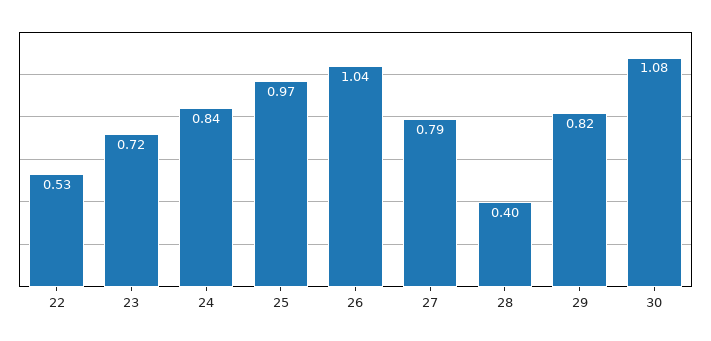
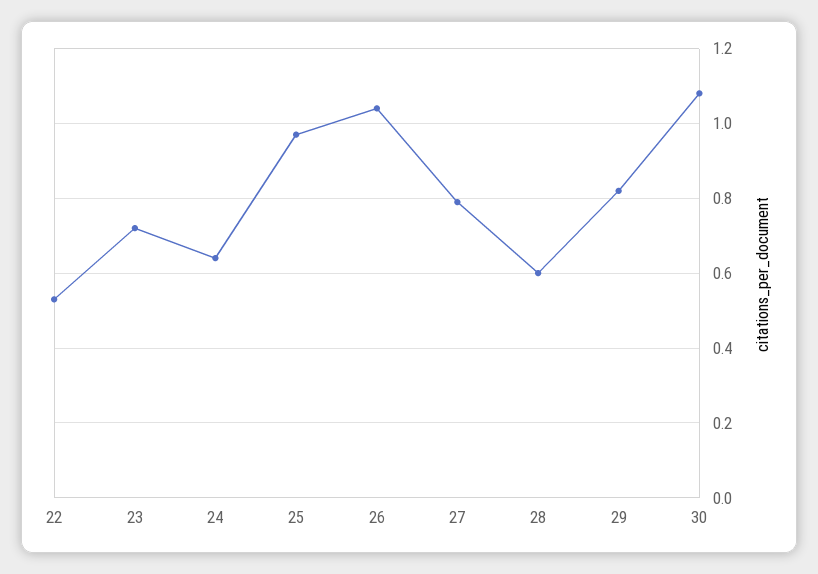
  {
    "22": 0.53,
    "23": 0.72,
-   "24": 0.84,
+   "24": 0.65,
    "25": 0.97,
    "26": 1.04,
    "27": 0.79,
-   "28": 0.4,
+   "28": 0.6,
    "29": 0.82,
    "30": 1.08
  }

